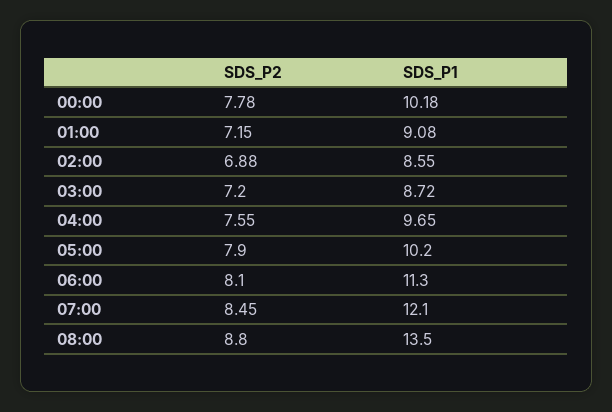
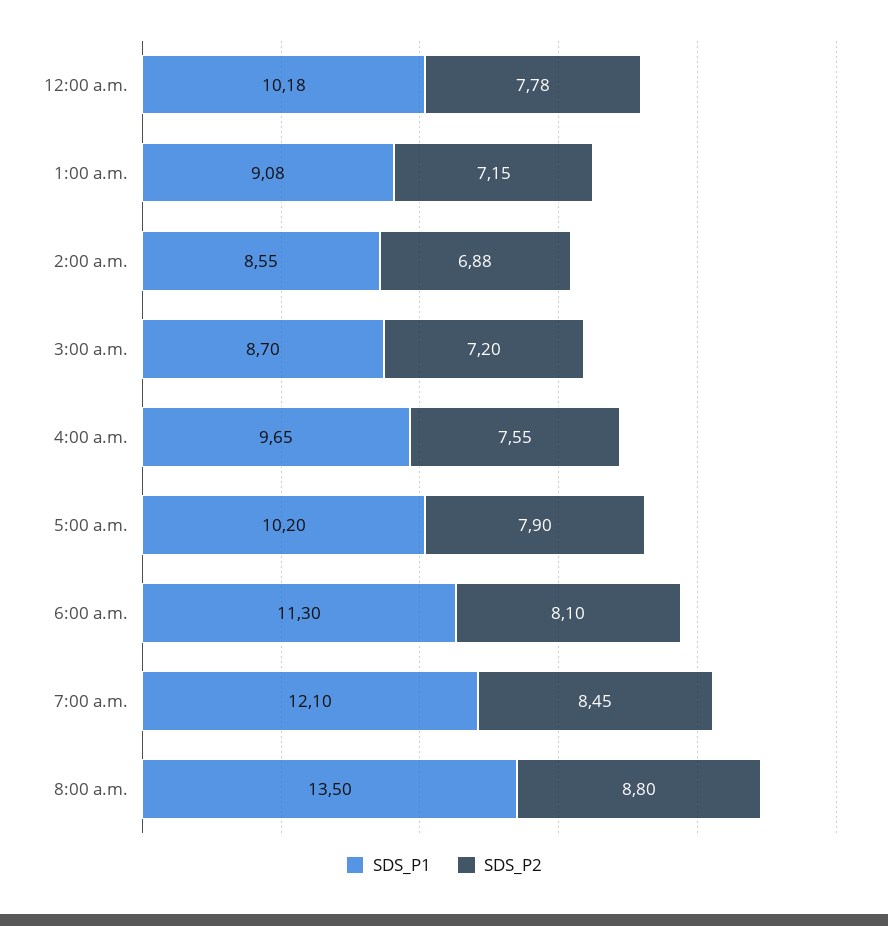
  {
    "SDS_P2": {
      "00:00": 7.78,
      "01:00": 7.15,
      "02:00": 6.88,
      "03:00": 7.2,
      "04:00": 7.55,
      "05:00": 7.9,
      "06:00": 8.1,
      "07:00": 8.45,
      "08:00": 8.8
    },
    "SDS_P1": {
      "00:00": 10.18,
      "01:00": 9.08,
      "02:00": 8.55,
-     "03:00": 8.72,
+     "03:00": 8.7,
      "04:00": 9.65,
      "05:00": 10.2,
      "06:00": 11.3,
      "07:00": 12.1,
      "08:00": 13.5
    }
  }

